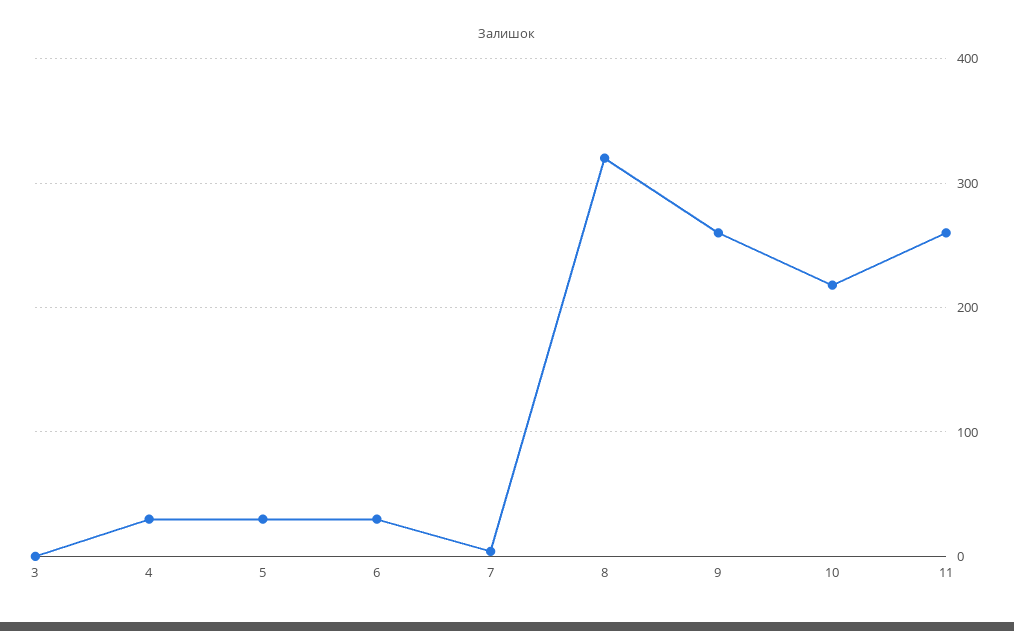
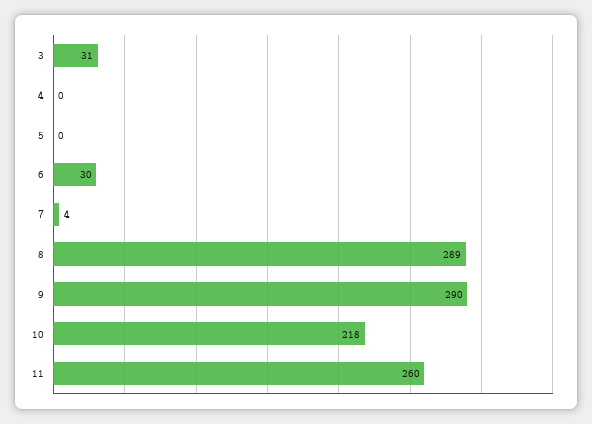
  {
-   "3": 0,
+   "3": 31,
-   "4": 30,
+   "4": 0,
-   "5": 30,
+   "5": 0,
    "6": 30,
    "7": 4,
-   "8": 320,
+   "8": 289,
-   "9": 260,
+   "9": 290,
    "10": 218,
    "11": 260
  }

